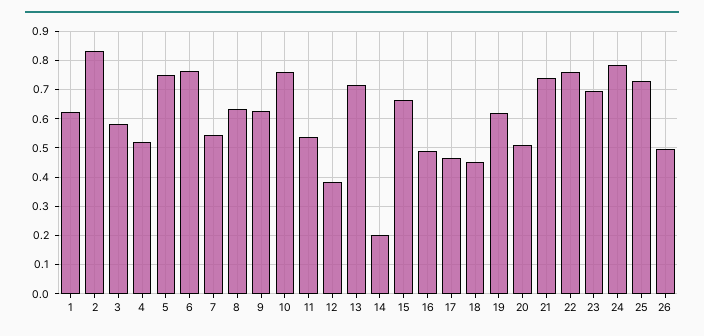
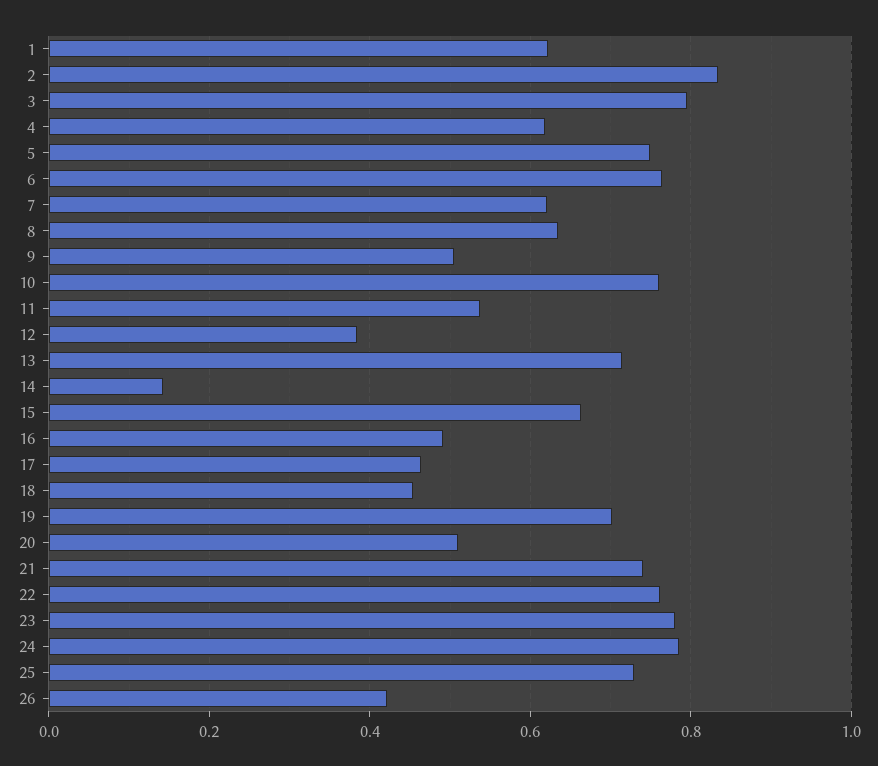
  {
    "1": 0.62,
    "2": 0.84,
-   "3": 0.575,
+   "3": 0.8,
-   "4": 0.525,
+   "4": 0.62,
    "5": 0.74,
    "6": 0.76,
-   "7": 0.55,
+   "7": 0.62,
    "8": 0.64,
-   "9": 0.625,
+   "9": 0.5,
    "10": 0.76,
    "11": 0.54,
    "12": 0.38,
    "13": 0.72,
-   "14": 0.2,
+   "14": 0.14,
    "15": 0.66,
    "16": 0.5,
    "17": 0.46,
    "18": 0.46,
-   "19": 0.625,
+   "19": 0.7,
    "20": 0.5,
    "21": 0.74,
    "22": 0.76,
-   "23": 0.7,
+   "23": 0.78,
    "24": 0.78,
    "25": 0.72,
-   "26": 0.5
+   "26": 0.42
  }

